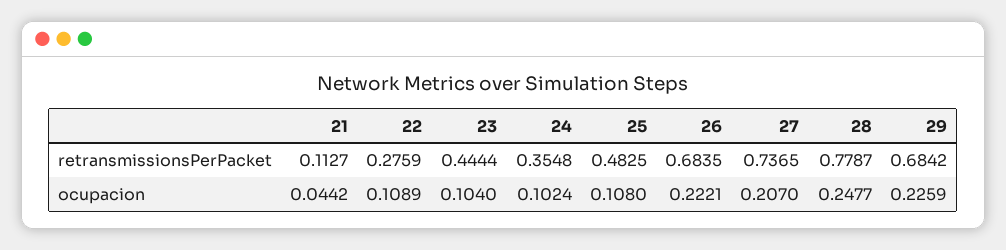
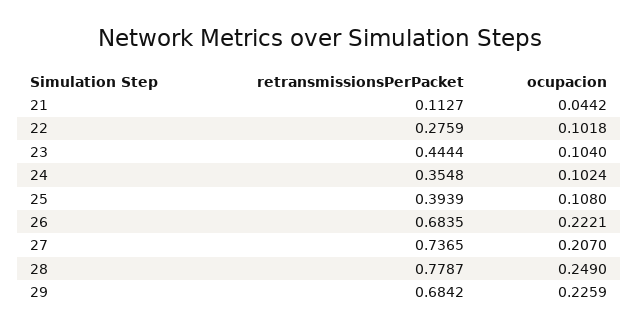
  {
    "21": {
      "retransmissionsPerPacket": 0.1127,
      "ocupacion": 0.0442
    },
    "22": {
      "retransmissionsPerPacket": 0.2759,
-     "ocupacion": 0.1089
+     "ocupacion": 0.1018
    },
    "23": {
      "retransmissionsPerPacket": 0.4444,
      "ocupacion": 0.104
    },
    "24": {
      "retransmissionsPerPacket": 0.3548,
      "ocupacion": 0.1024
    },
    "25": {
-     "retransmissionsPerPacket": 0.4825,
+     "retransmissionsPerPacket": 0.3939,
      "ocupacion": 0.108
    },
    "26": {
      "retransmissionsPerPacket": 0.6835,
      "ocupacion": 0.2221
    },
    "27": {
      "retransmissionsPerPacket": 0.7365,
      "ocupacion": 0.207
    },
    "28": {
      "retransmissionsPerPacket": 0.7787,
-     "ocupacion": 0.2477
+     "ocupacion": 0.249
    },
    "29": {
      "retransmissionsPerPacket": 0.6842,
      "ocupacion": 0.2259
    }
  }

